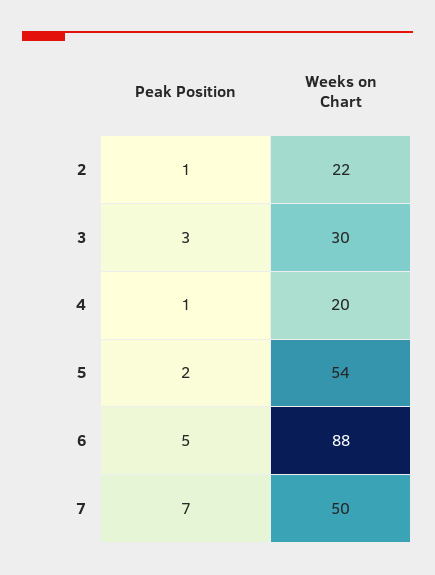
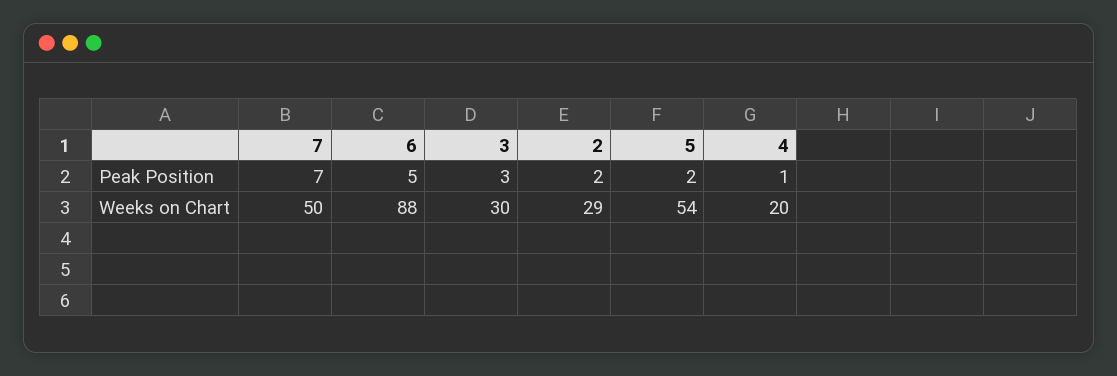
  {
    "Peak Position": {
-     "2": 1,
+     "2": 2,
      "3": 3,
      "4": 1,
      "5": 2,
      "6": 5,
      "7": 7
    },
    "Weeks on Chart": {
-     "2": 22,
+     "2": 29,
      "3": 30,
      "4": 20,
      "5": 54,
      "6": 88,
      "7": 50
    }
  }

